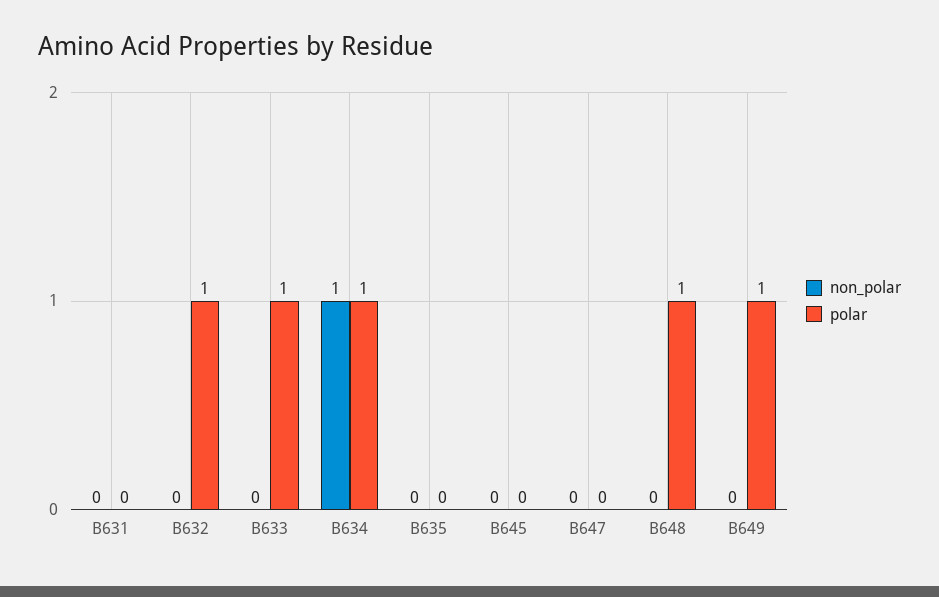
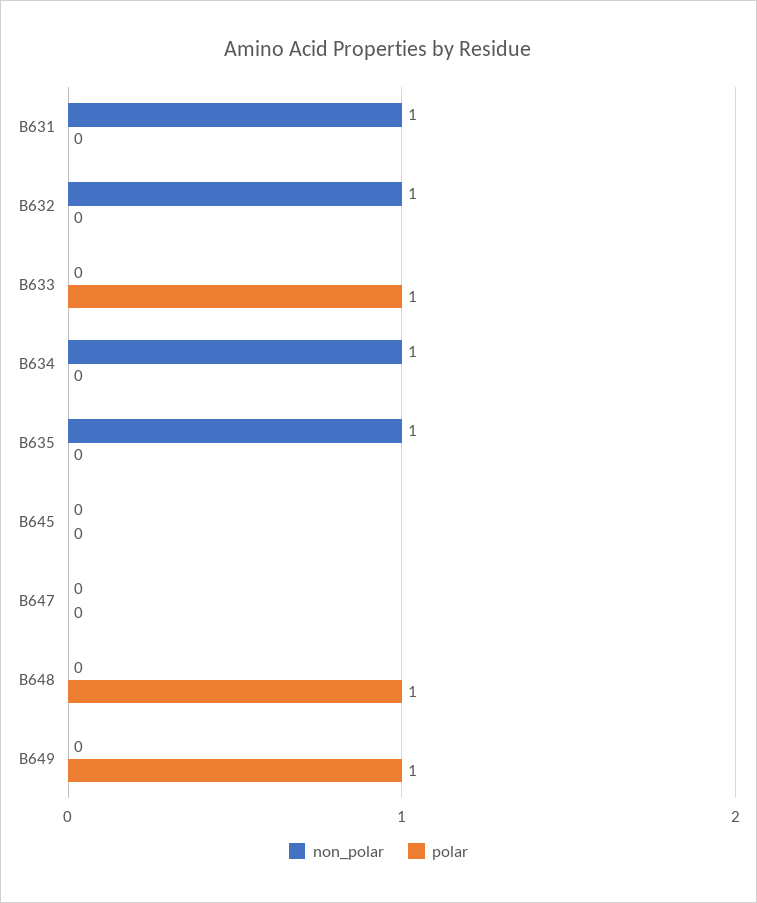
  {
    "non_polar": {
-     "B631": 0,
+     "B631": 1,
-     "B632": 0,
+     "B632": 1,
      "B633": 0,
      "B634": 1,
-     "B635": 0,
+     "B635": 1,
      "B645": 0,
      "B647": 0,
      "B648": 0,
      "B649": 0
    },
    "polar": {
      "B631": 0,
-     "B632": 1,
+     "B632": 0,
      "B633": 1,
-     "B634": 1,
+     "B634": 0,
      "B635": 0,
      "B645": 0,
      "B647": 0,
      "B648": 1,
      "B649": 1
    }
  }

